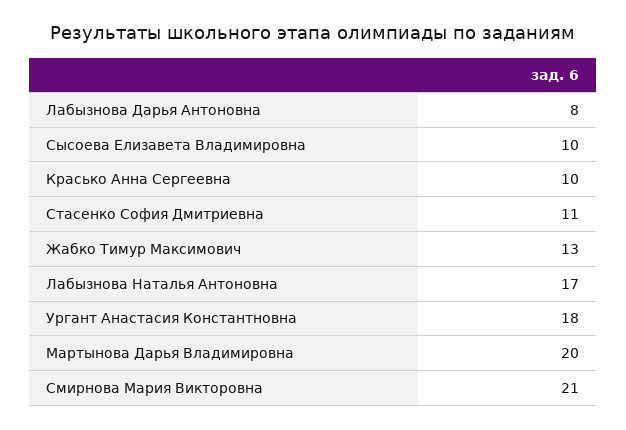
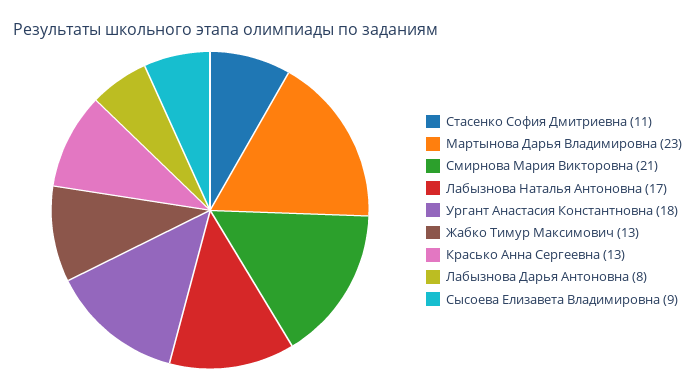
  {
    "Лабызнова Дарья Антоновна": 8,
-   "Сысоева Елизавета Владимировна": 10,
+   "Сысоева Елизавета Владимировна": 9,
-   "Красько Анна Сергеевна": 10,
+   "Красько Анна Сергеевна": 13,
    "Стасенко София Дмитриевна": 11,
    "Жабко Тимур Максимович": 13,
    "Лабызнова Наталья Антоновна": 17,
    "Ургант Анастасия Константновна": 18,
-   "Мартынова Дарья Владимировна": 20,
+   "Мартынова Дарья Владимировна": 23,
    "Смирнова Мария Викторовна": 21
  }

